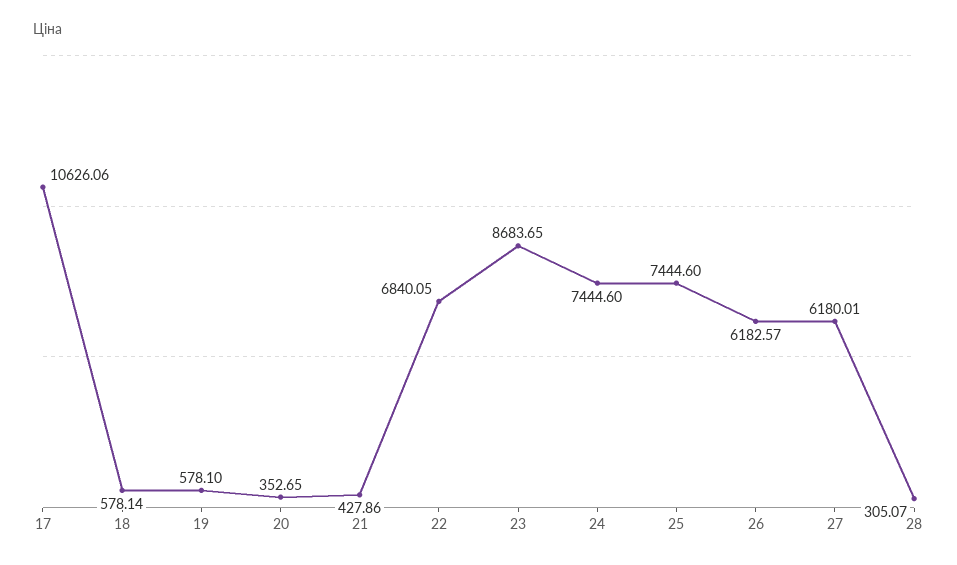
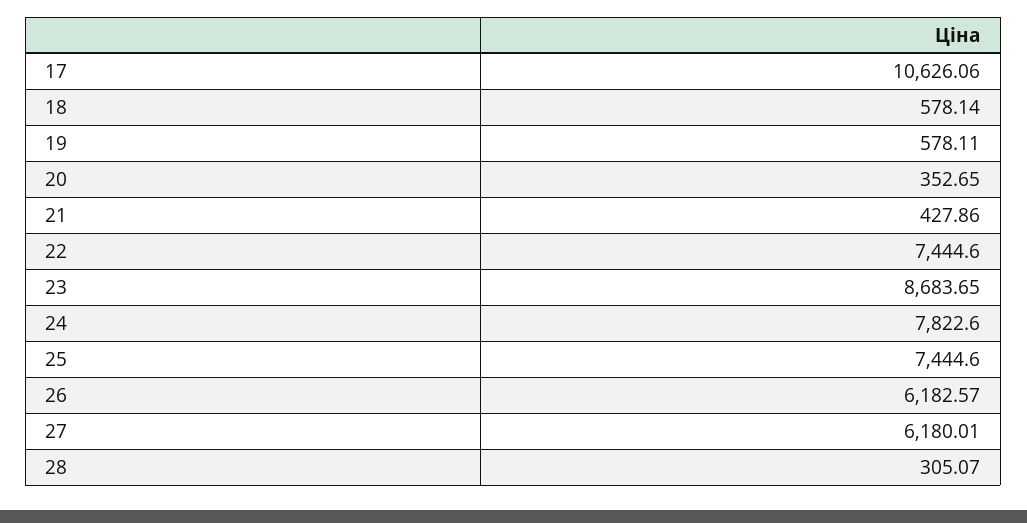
  {
    "17": 10626.06,
    "18": 578.14,
-   "19": 578.1,
+   "19": 578.11,
    "20": 352.65,
    "21": 427.86,
-   "22": 6840.05,
+   "22": 7444.6,
    "23": 8683.65,
-   "24": 7444.6,
+   "24": 7822.6,
    "25": 7444.6,
    "26": 6182.57,
    "27": 6180.01,
    "28": 305.07
  }

